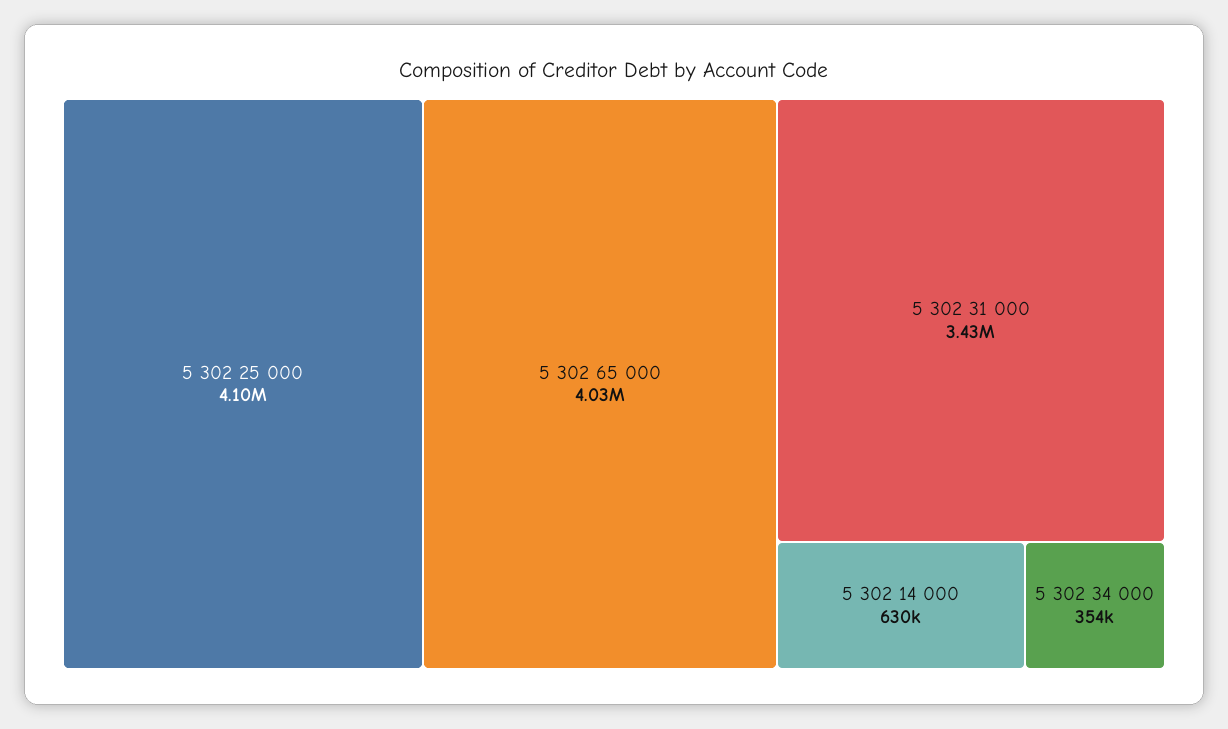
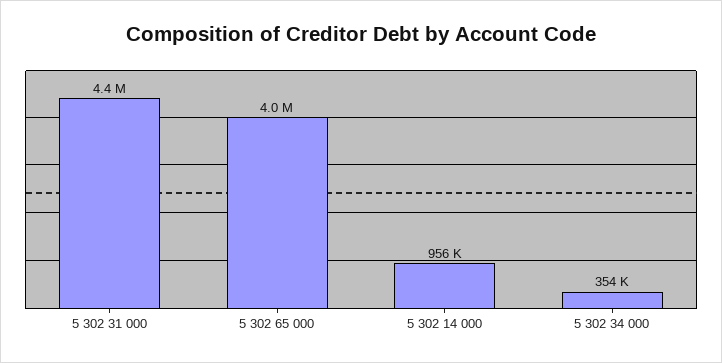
  {
-   "5 302 25 000": 4100000,
    "5 302 65 000": 4030000,
-   "5 302 31 000": 3430000,
+   "5 302 31 000": 4400000,
-   "5 302 14 000": 630000,
+   "5 302 14 000": 956000,
    "5 302 34 000": 354000
  }

